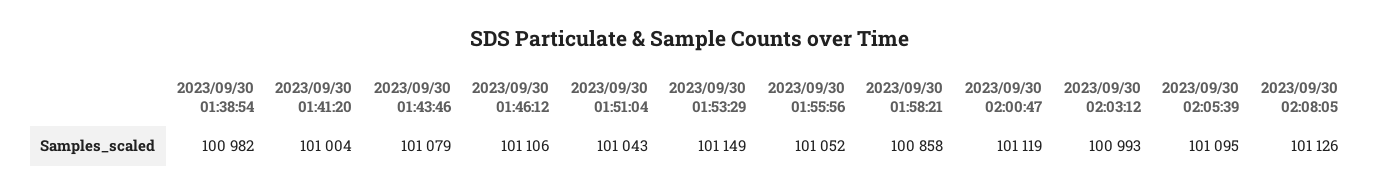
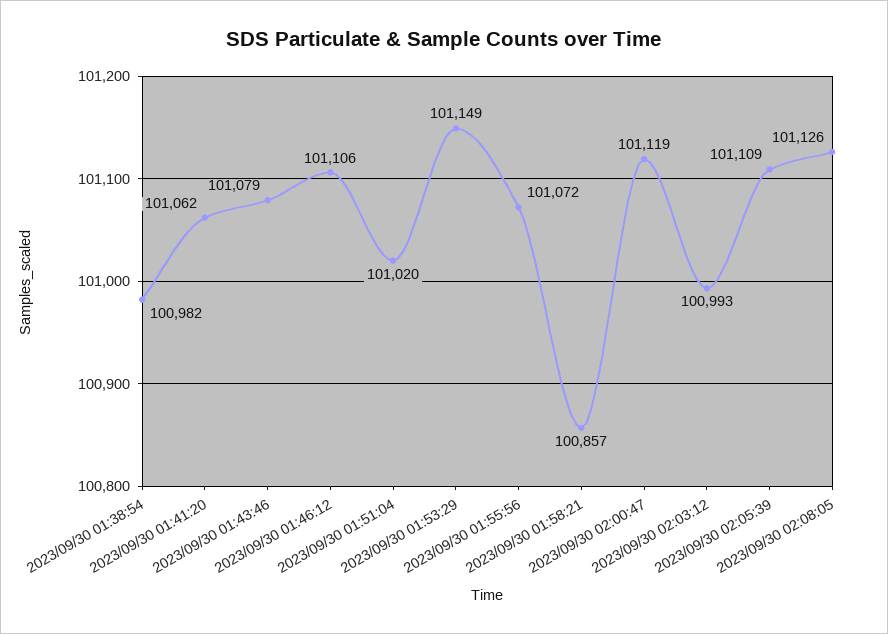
  {
    "2023/09/30 01:38:54": 100982,
-   "2023/09/30 01:41:20": 101004,
+   "2023/09/30 01:41:20": 101062,
    "2023/09/30 01:43:46": 101079,
    "2023/09/30 01:46:12": 101106,
-   "2023/09/30 01:51:04": 101043,
+   "2023/09/30 01:51:04": 101020,
    "2023/09/30 01:53:29": 101149,
-   "2023/09/30 01:55:56": 101052,
+   "2023/09/30 01:55:56": 101072,
-   "2023/09/30 01:58:21": 100858,
+   "2023/09/30 01:58:21": 100857,
    "2023/09/30 02:00:47": 101119,
    "2023/09/30 02:03:12": 100993,
-   "2023/09/30 02:05:39": 101095,
+   "2023/09/30 02:05:39": 101109,
    "2023/09/30 02:08:05": 101126
  }

